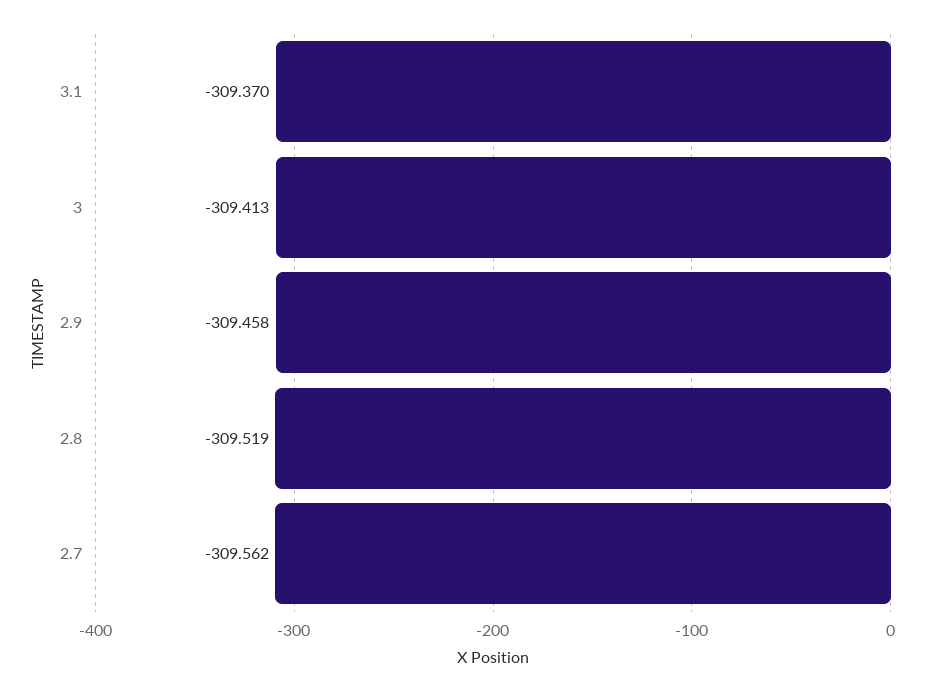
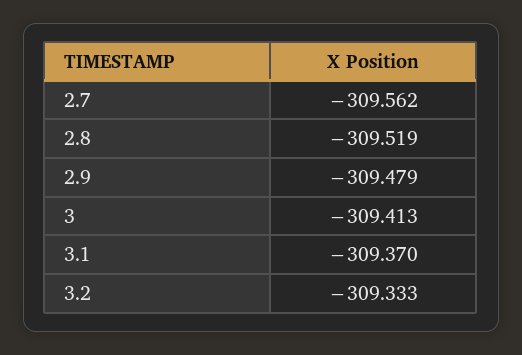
  {
    "3.1": -309.37,
    "3": -309.413,
-   "2.9": -309.458,
+   "2.9": -309.479,
    "2.8": -309.519,
-   "2.7": -309.562
+   "2.7": -309.562,
+   "3.2": -309.333
  }

